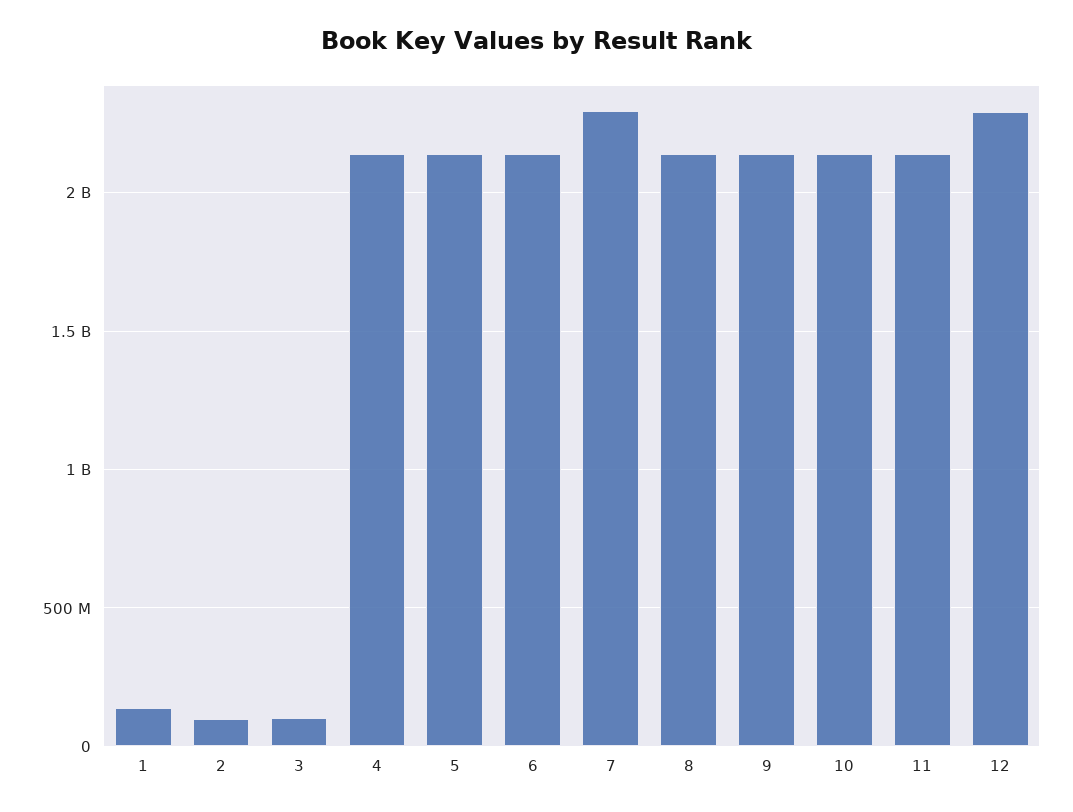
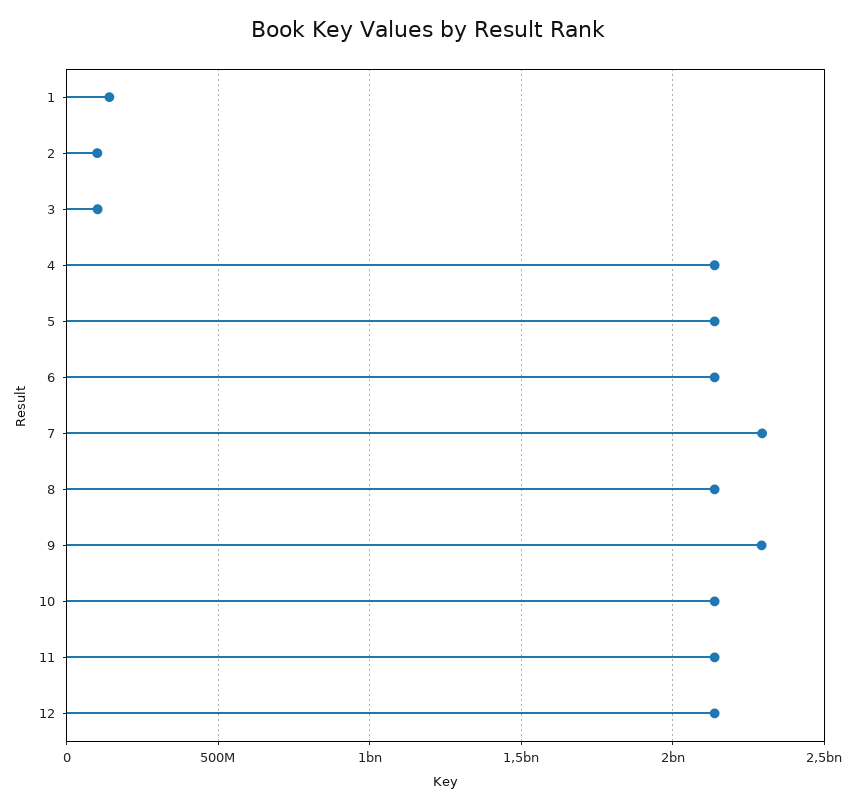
  {
    "1": 150000000,
    "2": 100000000,
    "3": 100000000,
    "4": 2150000000,
    "5": 2150000000,
    "6": 2150000000,
    "7": 2300000000,
    "8": 2150000000,
-   "9": 2150000000,
+   "9": 2300000000,
    "10": 2150000000,
    "11": 2150000000,
-   "12": 2300000000
+   "12": 2150000000
  }

